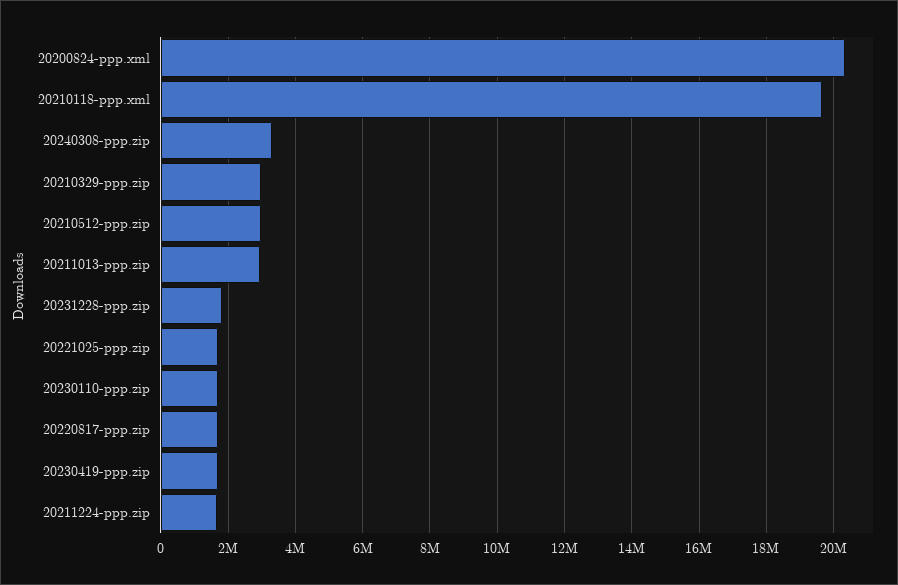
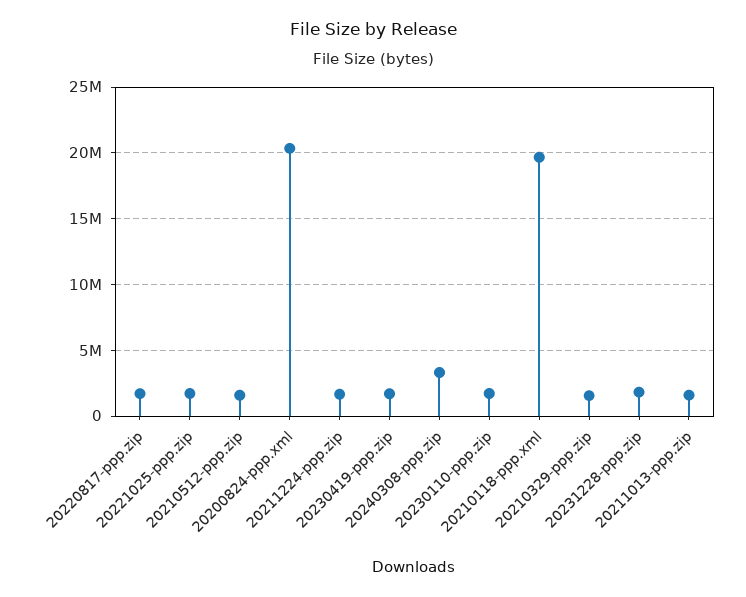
  {
    "20200824-ppp.xml": 20400000,
    "20210118-ppp.xml": 19600000,
    "20240308-ppp.zip": 3400000,
-   "20210329-ppp.zip": 3000000,
+   "20210329-ppp.zip": 1500000,
-   "20210512-ppp.zip": 3000000,
+   "20210512-ppp.zip": 1500000,
-   "20211013-ppp.zip": 3000000,
+   "20211013-ppp.zip": 1500000,
    "20231228-ppp.zip": 1800000,
    "20221025-ppp.zip": 1800000,
    "20230110-ppp.zip": 1800000,
    "20220817-ppp.zip": 1800000,
    "20230419-ppp.zip": 1600000,
    "20211224-ppp.zip": 1600000
  }

